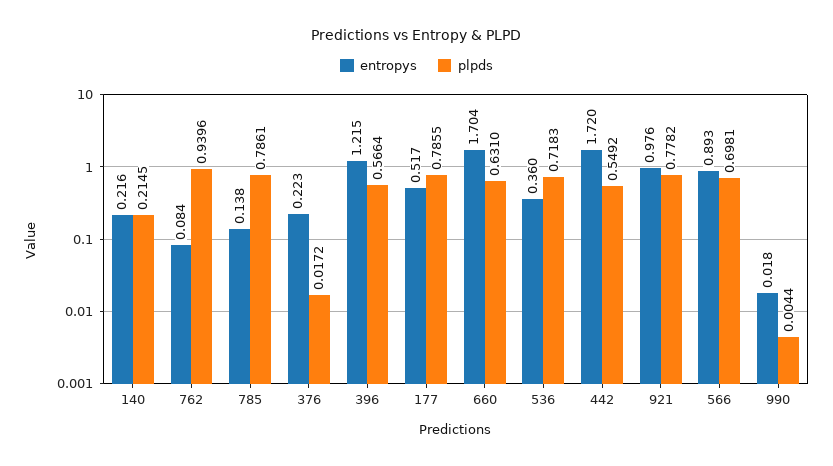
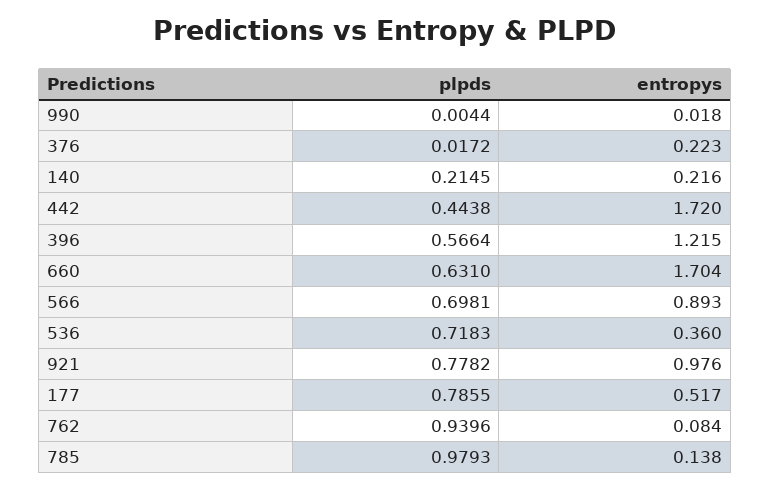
  {
    "entropys": {
      "140": 0.216,
      "762": 0.084,
      "785": 0.138,
      "376": 0.223,
      "396": 1.215,
      "177": 0.517,
      "660": 1.704,
      "536": 0.36,
      "442": 1.72,
      "921": 0.976,
      "566": 0.893,
      "990": 0.018
    },
    "plpds": {
      "140": 0.2145,
      "762": 0.9396,
-     "785": 0.7861,
+     "785": 0.9793,
      "376": 0.0172,
      "396": 0.5664,
      "177": 0.7855,
      "660": 0.631,
      "536": 0.7183,
-     "442": 0.5492,
+     "442": 0.4438,
      "921": 0.7782,
      "566": 0.6981,
      "990": 0.0044
    }
  }

